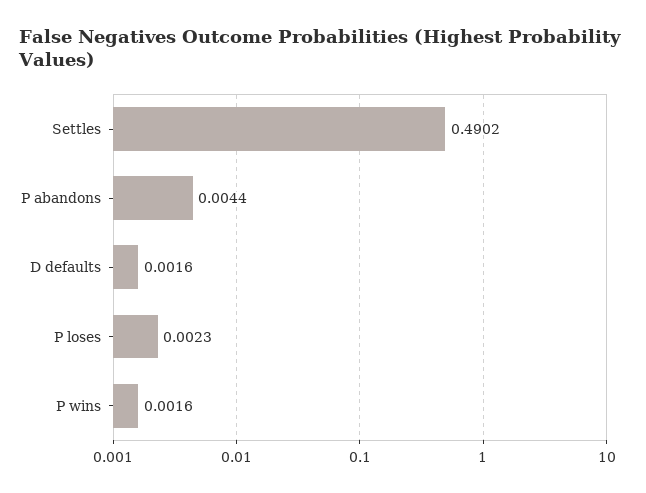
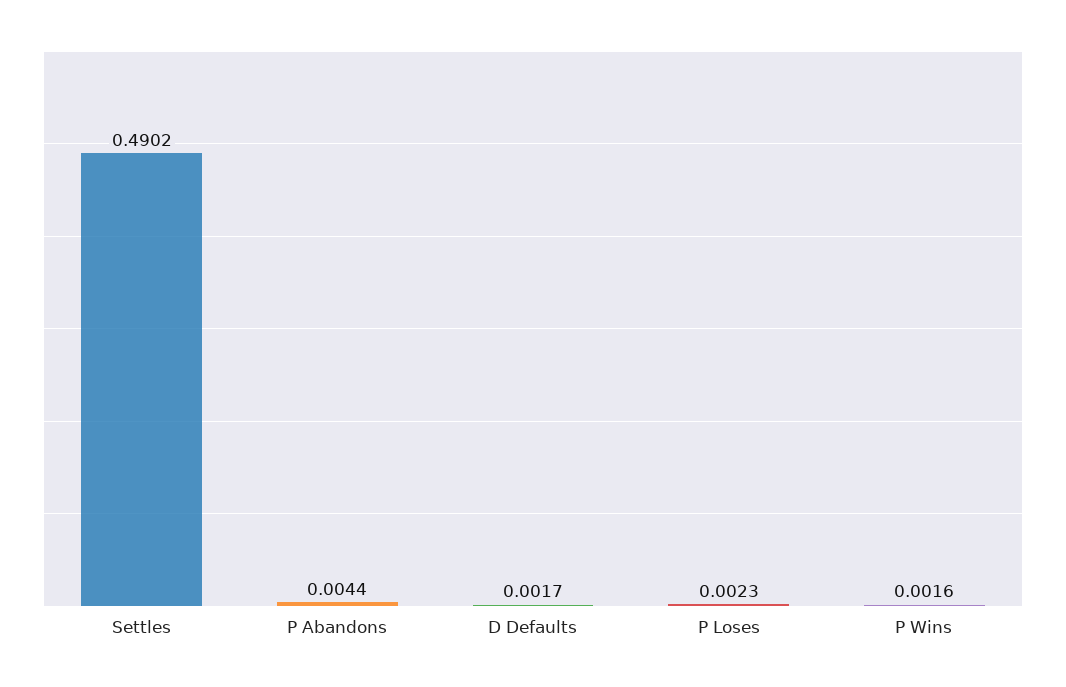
  {
    "Settles": 0.4902,
    "P abandons": 0.0044,
-   "D defaults": 0.0016,
+   "D defaults": 0.0017,
    "P loses": 0.0023,
    "P wins": 0.0016
  }

